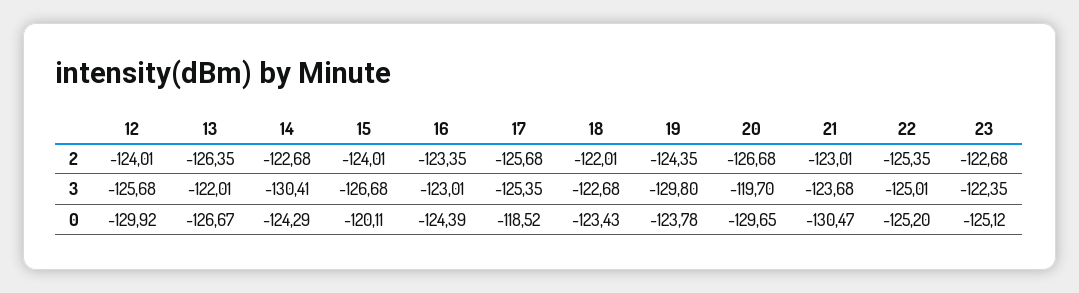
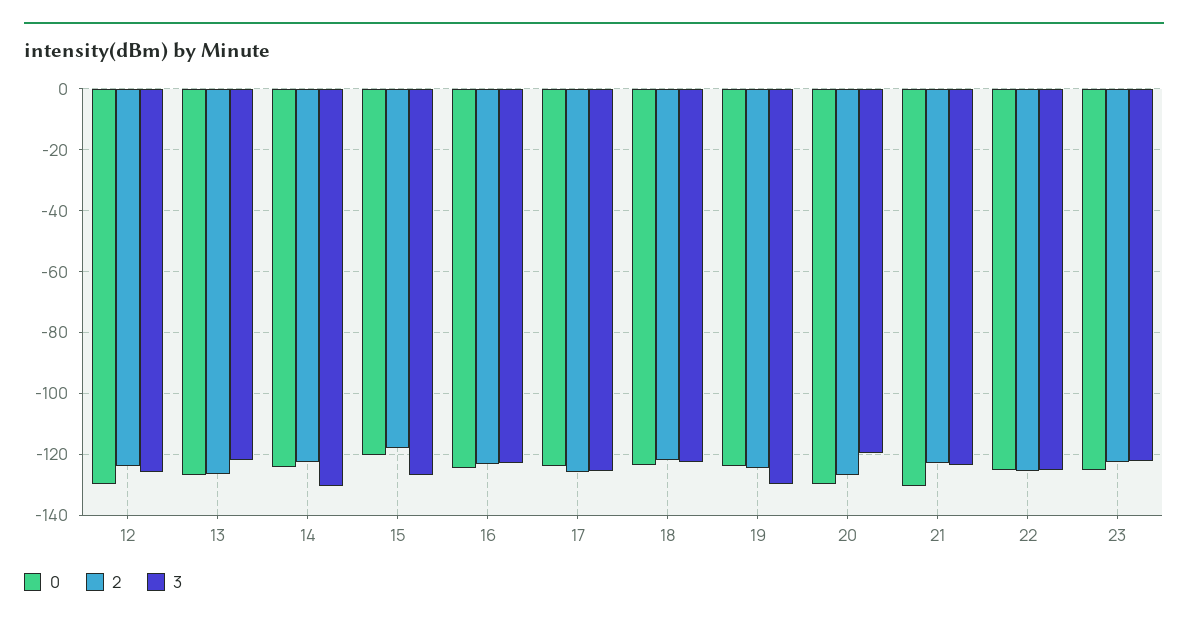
  {
    "2": {
      "12": -124.01,
      "13": -126.35,
      "14": -122.68,
-     "15": -124.01,
+     "15": -118,
      "16": -123.35,
      "17": -125.68,
      "18": -122.01,
      "19": -124.35,
      "20": -126.68,
      "21": -123.01,
      "22": -125.35,
      "23": -122.68
    },
    "3": {
      "12": -125.68,
      "13": -122.01,
      "14": -130.41,
      "15": -126.68,
      "16": -123.01,
      "17": -125.35,
      "18": -122.68,
      "19": -129.8,
      "20": -119.7,
      "21": -123.68,
      "22": -125.01,
      "23": -122.35
    },
    "0": {
      "12": -129.92,
      "13": -126.67,
      "14": -124.29,
      "15": -120.11,
      "16": -124.39,
-     "17": -118.52,
+     "17": -124,
      "18": -123.43,
      "19": -123.78,
      "20": -129.65,
      "21": -130.47,
      "22": -125.2,
      "23": -125.12
    }
  }

